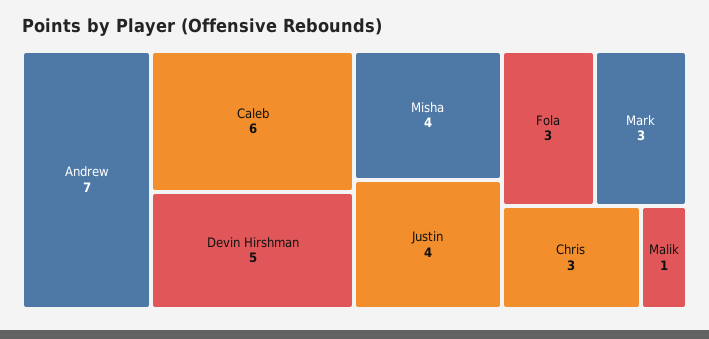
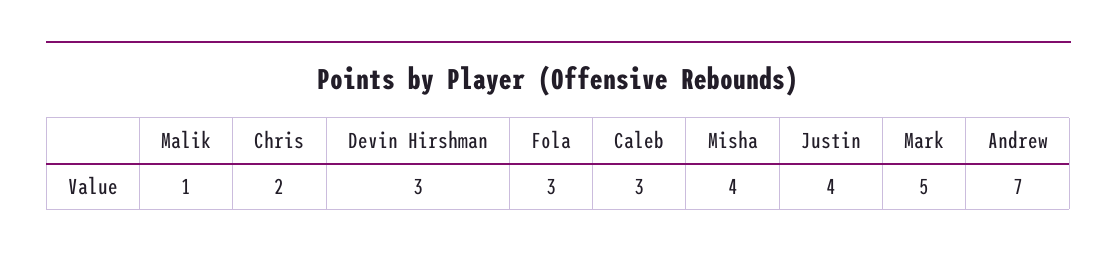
  {
    "Andrew": 7,
-   "Caleb": 6,
+   "Caleb": 3,
-   "Devin Hirshman": 5,
+   "Devin Hirshman": 3,
    "Misha": 4,
    "Justin": 4,
    "Fola": 3,
-   "Mark": 3,
+   "Mark": 5,
-   "Chris": 3,
+   "Chris": 2,
    "Malik": 1
  }

